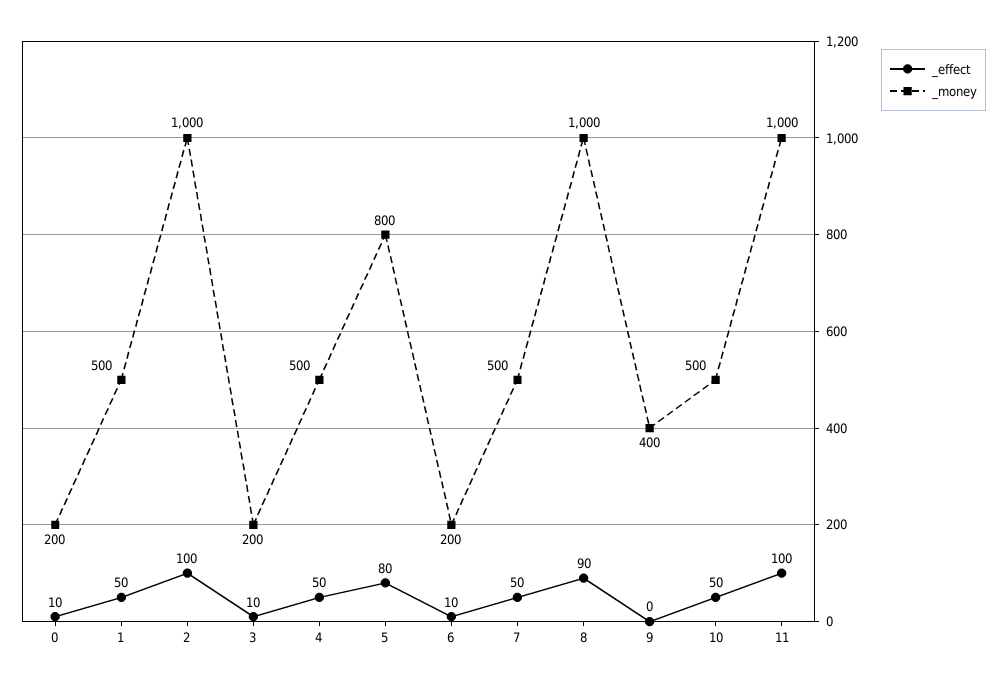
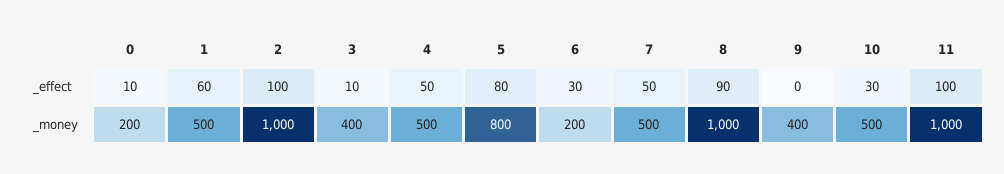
  {
    "_effect": {
      "0": 10,
-     "1": 50,
+     "1": 60,
      "2": 100,
      "3": 10,
      "4": 50,
      "5": 80,
-     "6": 10,
+     "6": 30,
      "7": 50,
      "8": 90,
      "9": 0,
-     "10": 50,
+     "10": 30,
      "11": 100
    },
    "_money": {
      "0": 200,
      "1": 500,
      "2": 1000,
-     "3": 200,
+     "3": 400,
      "4": 500,
      "5": 800,
      "6": 200,
      "7": 500,
      "8": 1000,
      "9": 400,
      "10": 500,
      "11": 1000
    }
  }

